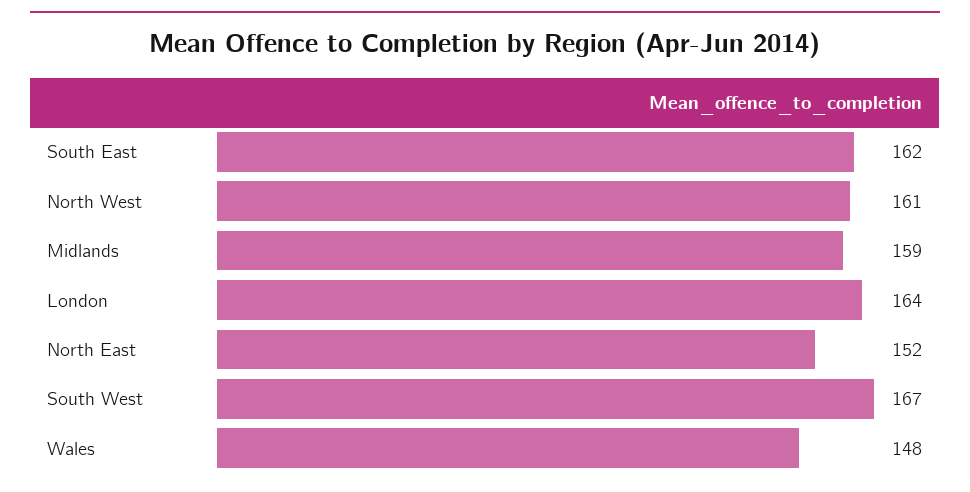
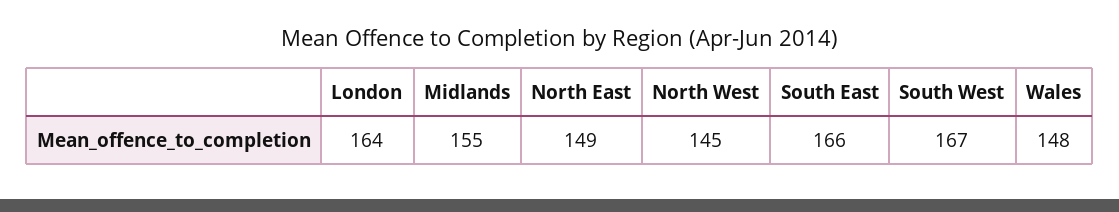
  {
-   "South East": 162,
+   "South East": 166,
-   "North West": 161,
+   "North West": 145,
-   "Midlands": 159,
+   "Midlands": 155,
    "London": 164,
-   "North East": 152,
+   "North East": 149,
    "South West": 167,
    "Wales": 148
  }

